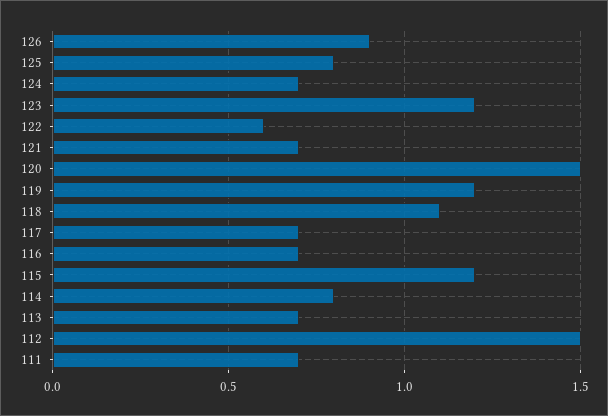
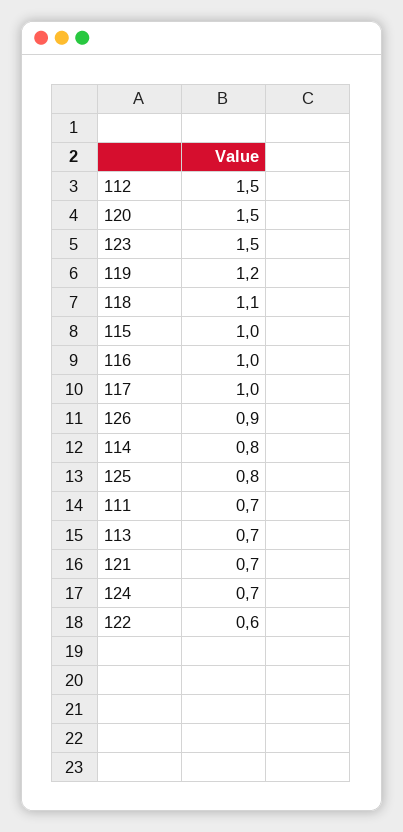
  {
    "126": 0.9,
    "125": 0.8,
    "124": 0.7,
-   "123": 1.2,
+   "123": 1.5,
    "122": 0.6,
    "121": 0.7,
    "120": 1.5,
    "119": 1.2,
    "118": 1.1,
-   "117": 0.7,
+   "117": 1,
-   "116": 0.7,
+   "116": 1,
-   "115": 1.2,
+   "115": 1,
    "114": 0.8,
    "113": 0.7,
    "112": 1.5,
    "111": 0.7
  }

